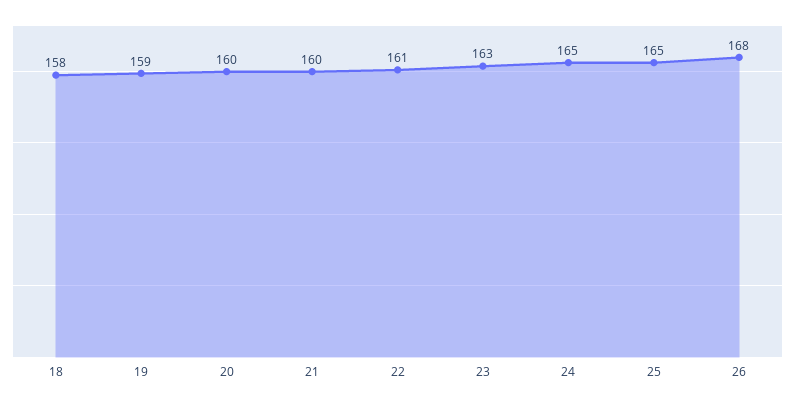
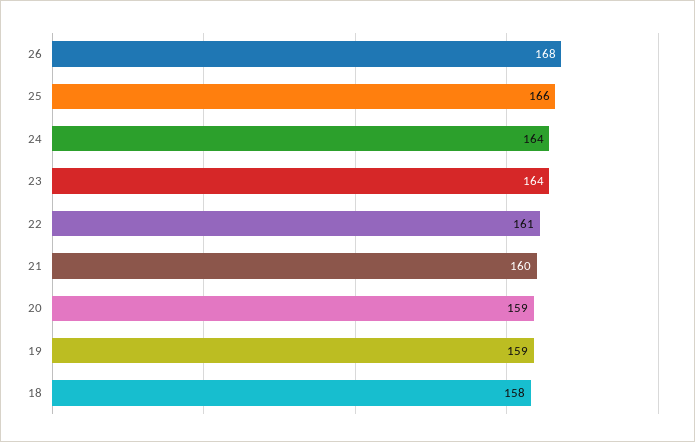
  {
    "18": 158,
    "19": 159,
-   "20": 160,
+   "20": 159,
    "21": 160,
    "22": 161,
-   "23": 163,
+   "23": 164,
-   "24": 165,
+   "24": 164,
-   "25": 165,
+   "25": 166,
    "26": 168
  }

